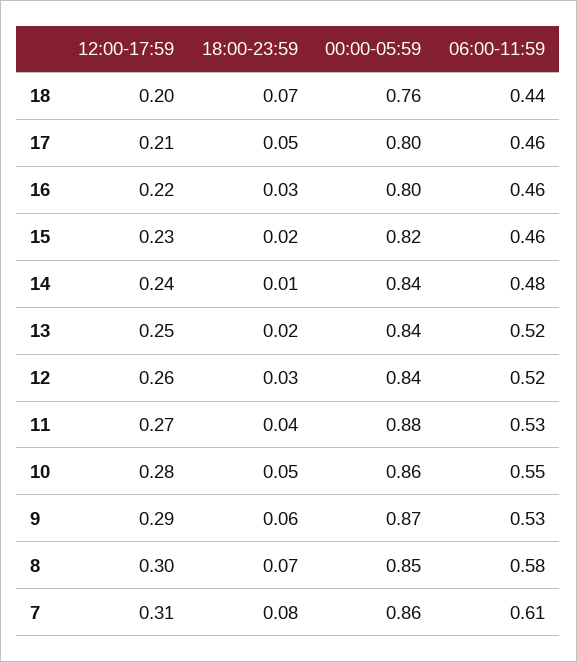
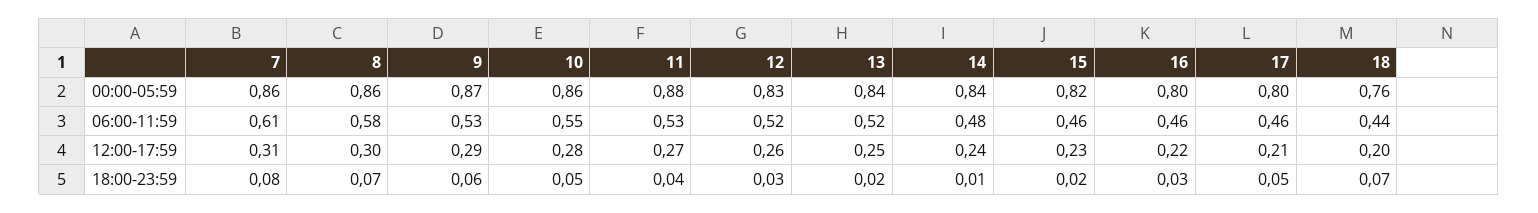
  {
    "12:00-17:59": {
      "18": 0.2,
      "17": 0.21,
      "16": 0.22,
      "15": 0.23,
      "14": 0.24,
      "13": 0.25,
      "12": 0.26,
      "11": 0.27,
      "10": 0.28,
      "9": 0.29,
      "8": 0.3,
      "7": 0.31
    },
    "18:00-23:59": {
      "18": 0.07,
      "17": 0.05,
      "16": 0.03,
      "15": 0.02,
      "14": 0.01,
      "13": 0.02,
      "12": 0.03,
      "11": 0.04,
      "10": 0.05,
      "9": 0.06,
      "8": 0.07,
      "7": 0.08
    },
    "00:00-05:59": {
      "18": 0.76,
      "17": 0.8,
      "16": 0.8,
      "15": 0.82,
      "14": 0.84,
      "13": 0.84,
-     "12": 0.84,
+     "12": 0.83,
      "11": 0.88,
      "10": 0.86,
      "9": 0.87,
-     "8": 0.85,
+     "8": 0.86,
      "7": 0.86
    },
    "06:00-11:59": {
      "18": 0.44,
      "17": 0.46,
      "16": 0.46,
      "15": 0.46,
      "14": 0.48,
      "13": 0.52,
      "12": 0.52,
      "11": 0.53,
      "10": 0.55,
      "9": 0.53,
      "8": 0.58,
      "7": 0.61
    }
  }

